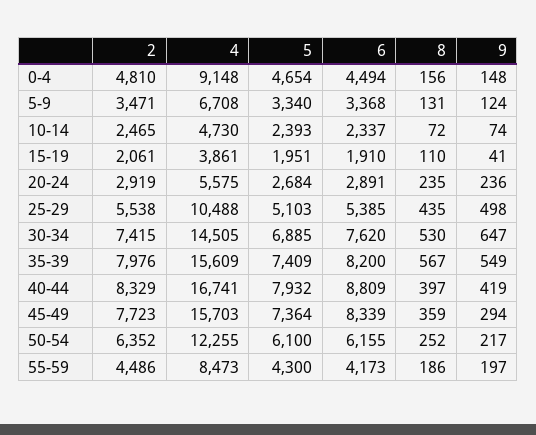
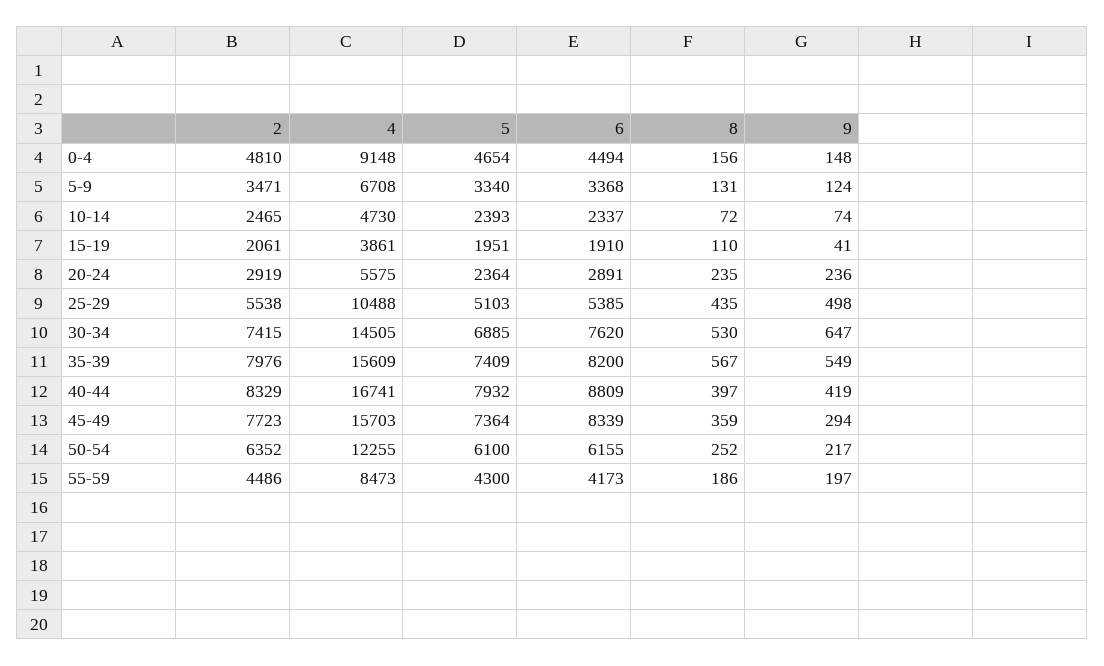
  {
    "2": {
      "0-4": 4810,
      "5-9": 3471,
      "10-14": 2465,
      "15-19": 2061,
      "20-24": 2919,
      "25-29": 5538,
      "30-34": 7415,
      "35-39": 7976,
      "40-44": 8329,
      "45-49": 7723,
      "50-54": 6352,
      "55-59": 4486
    },
    "4": {
      "0-4": 9148,
      "5-9": 6708,
      "10-14": 4730,
      "15-19": 3861,
      "20-24": 5575,
      "25-29": 10488,
      "30-34": 14505,
      "35-39": 15609,
      "40-44": 16741,
      "45-49": 15703,
      "50-54": 12255,
      "55-59": 8473
    },
    "5": {
      "0-4": 4654,
      "5-9": 3340,
      "10-14": 2393,
      "15-19": 1951,
-     "20-24": 2684,
+     "20-24": 2364,
      "25-29": 5103,
      "30-34": 6885,
      "35-39": 7409,
      "40-44": 7932,
      "45-49": 7364,
      "50-54": 6100,
      "55-59": 4300
    },
    "6": {
      "0-4": 4494,
      "5-9": 3368,
      "10-14": 2337,
      "15-19": 1910,
      "20-24": 2891,
      "25-29": 5385,
      "30-34": 7620,
      "35-39": 8200,
      "40-44": 8809,
      "45-49": 8339,
      "50-54": 6155,
      "55-59": 4173
    },
    "8": {
      "0-4": 156,
      "5-9": 131,
      "10-14": 72,
      "15-19": 110,
      "20-24": 235,
      "25-29": 435,
      "30-34": 530,
      "35-39": 567,
      "40-44": 397,
      "45-49": 359,
      "50-54": 252,
      "55-59": 186
    },
    "9": {
      "0-4": 148,
      "5-9": 124,
      "10-14": 74,
      "15-19": 41,
      "20-24": 236,
      "25-29": 498,
      "30-34": 647,
      "35-39": 549,
      "40-44": 419,
      "45-49": 294,
      "50-54": 217,
      "55-59": 197
    }
  }

